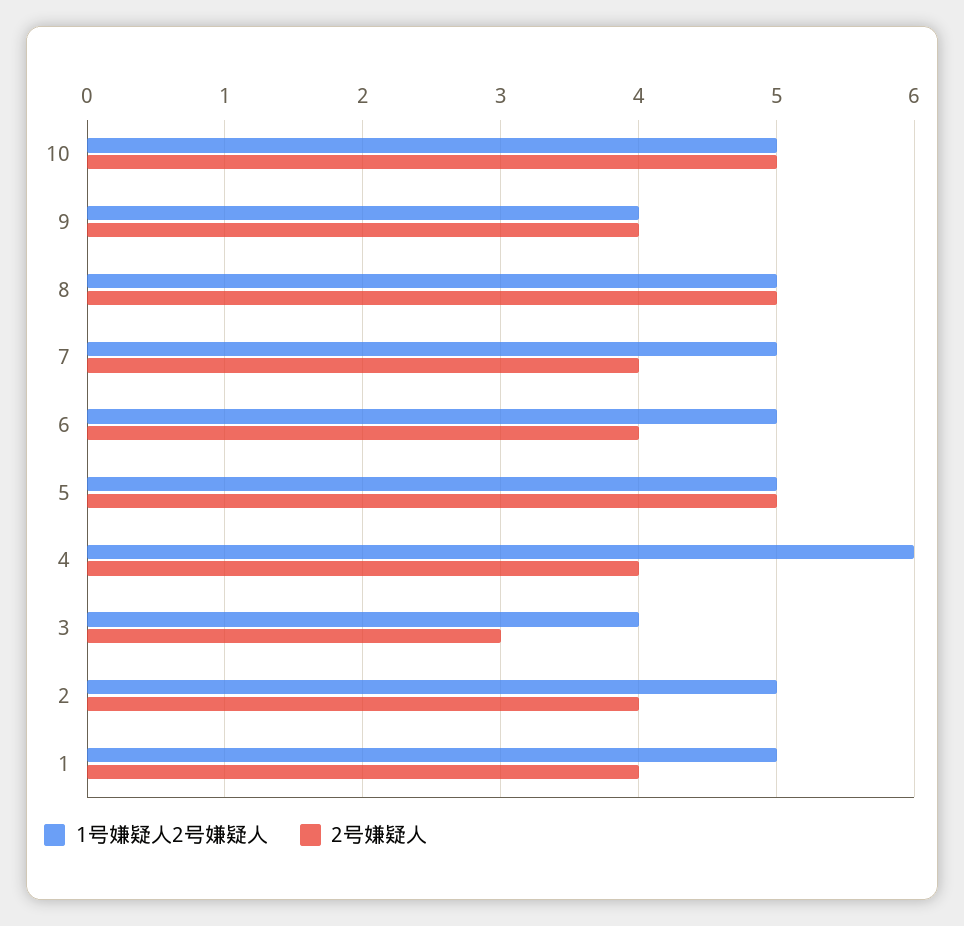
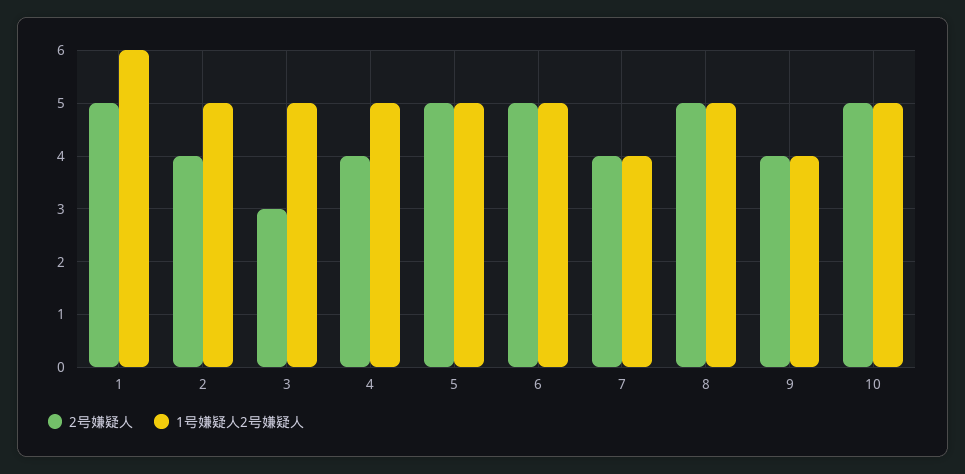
  {
    "1号嫌疑人2号嫌疑人": {
      "10": 5,
      "9": 4,
      "8": 5,
-     "7": 5,
+     "7": 4,
      "6": 5,
      "5": 5,
-     "4": 6,
+     "4": 5,
-     "3": 4,
+     "3": 5,
      "2": 5,
-     "1": 5
+     "1": 6
    },
    "2号嫌疑人": {
      "10": 5,
      "9": 4,
      "8": 5,
      "7": 4,
-     "6": 4,
+     "6": 5,
      "5": 5,
      "4": 4,
      "3": 3,
      "2": 4,
-     "1": 4
+     "1": 5
    }
  }

